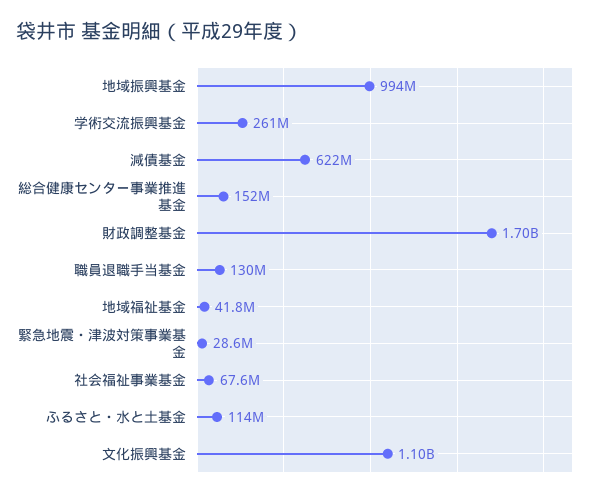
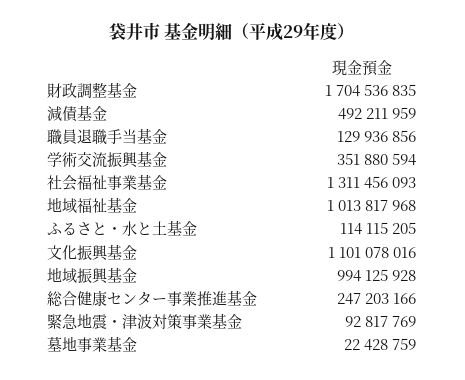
  {
    "地域振興基金": 994125928,
-   "学術交流振興基金": 261000000,
+   "学術交流振興基金": 351880594,
-   "減債基金": 622000000,
+   "減債基金": 492211959,
-   "総合健康センター事業推進基金": 152000000,
+   "総合健康センター事業推進基金": 247203166,
    "財政調整基金": 1704536835,
    "職員退職手当基金": 129936856,
-   "地域福祉基金": 41800000,
+   "地域福祉基金": 1013817968,
-   "緊急地震・津波対策事業基金": 28600000,
+   "緊急地震・津波対策事業基金": 92817769,
-   "社会福祉事業基金": 67600000,
+   "社会福祉事業基金": 1311456093,
    "ふるさと・水と土基金": 114115205,
-   "文化振興基金": 1101078016
+   "文化振興基金": 1101078016,
+   "墓地事業基金": 22428759
  }

